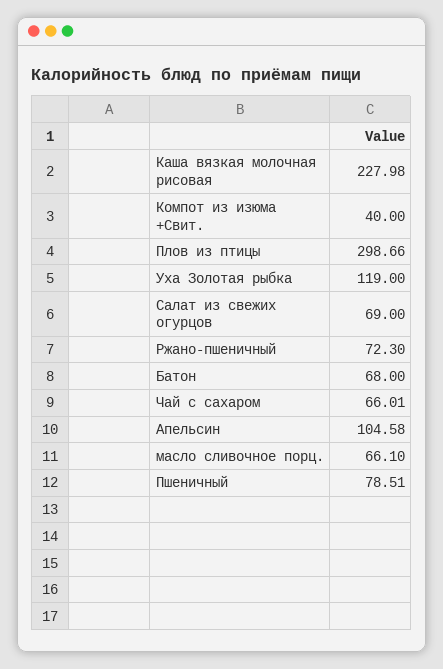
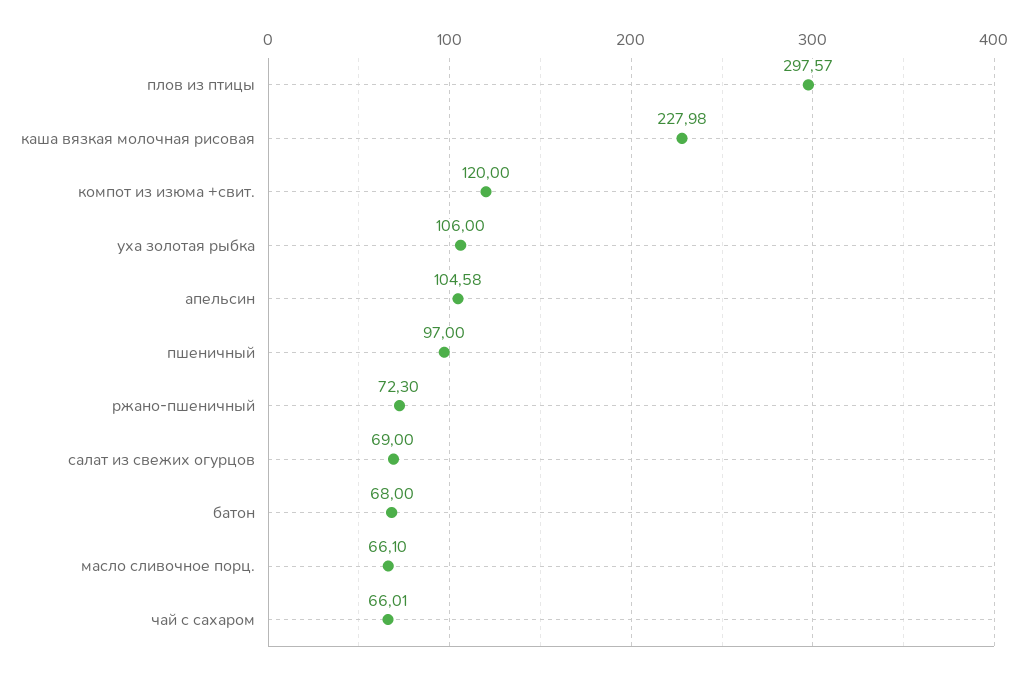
  {
    "Каша вязкая молочная рисовая": 227.98,
-   "Компот из изюма +Свит.": 40,
+   "Компот из изюма +Свит.": 120,
-   "Плов из птицы": 298.66,
+   "Плов из птицы": 297.57,
-   "Уха Золотая рыбка": 119,
+   "Уха Золотая рыбка": 106,
    "Салат из свежих огурцов": 69,
    "Ржано-пшеничный": 72.3,
    "Батон": 68,
    "Чай с сахаром": 66.01,
    "Апельсин": 104.58,
    "масло сливочное порц.": 66.1,
-   "Пшеничный": 78.51
+   "Пшеничный": 97
  }

